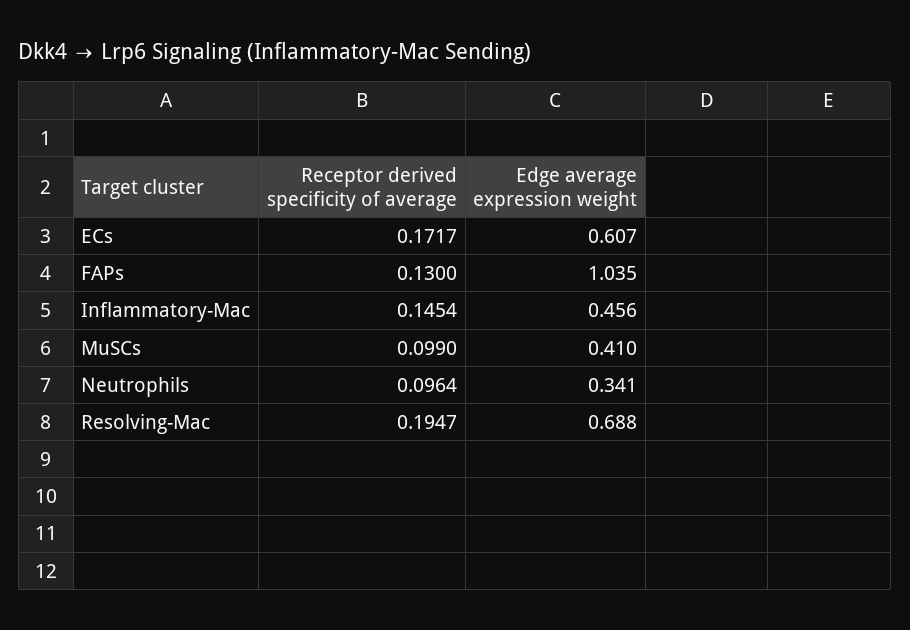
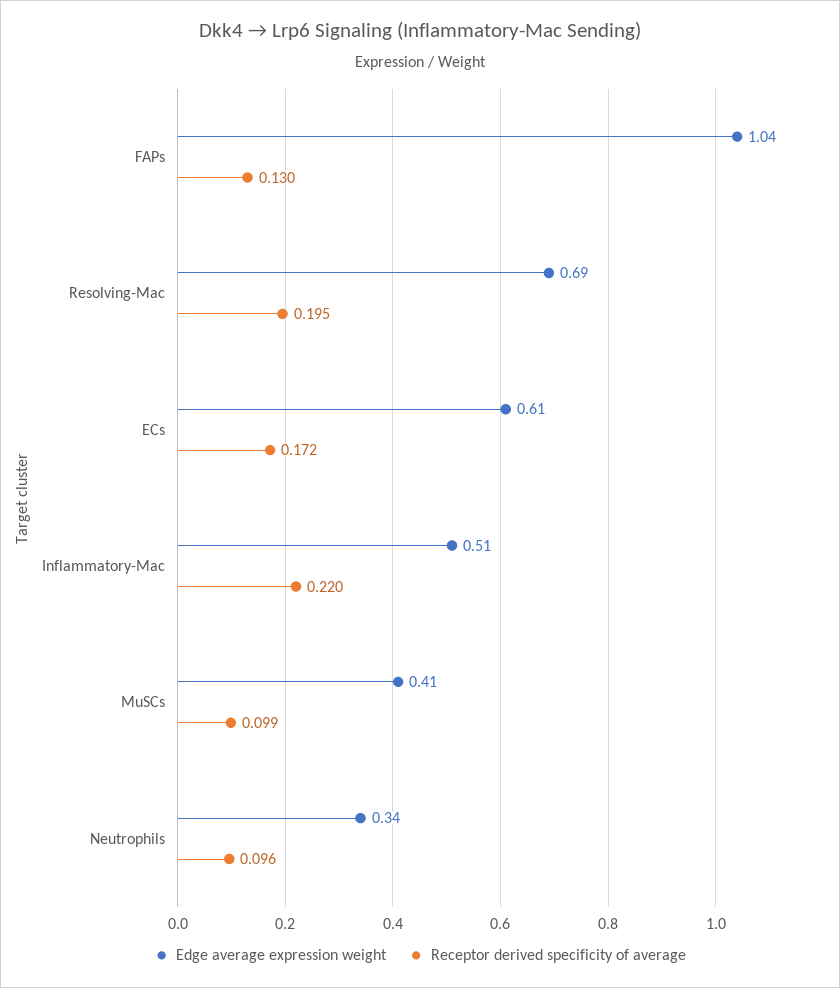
  {
    "Receptor derived specificity of average": {
      "ECs": 0.1717,
      "FAPs": 0.13,
-     "Inflammatory-Mac": 0.1454,
+     "Inflammatory-Mac": 0.22,
      "MuSCs": 0.099,
      "Neutrophils": 0.0964,
      "Resolving-Mac": 0.1947
    },
    "Edge average expression weight": {
      "ECs": 0.607,
      "FAPs": 1.035,
-     "Inflammatory-Mac": 0.456,
+     "Inflammatory-Mac": 0.51,
      "MuSCs": 0.41,
      "Neutrophils": 0.341,
      "Resolving-Mac": 0.688
    }
  }

